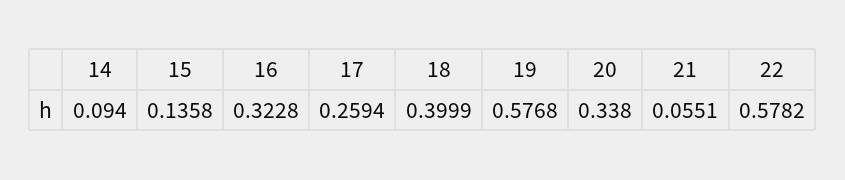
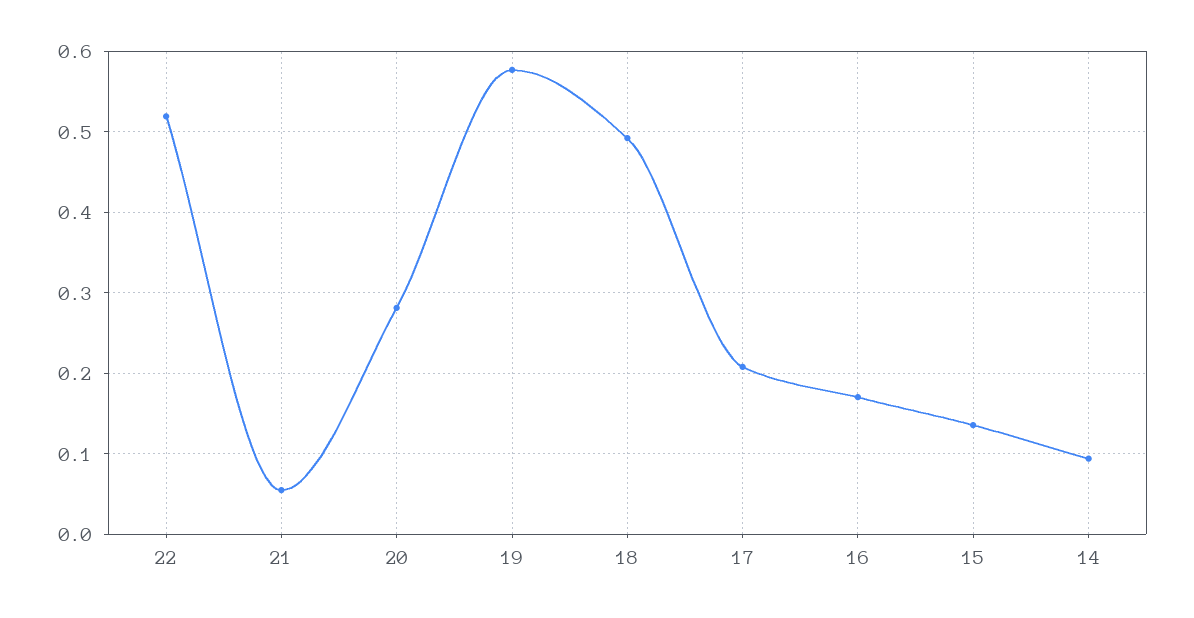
  {
    "14": 0.094,
    "15": 0.1358,
-   "16": 0.3228,
+   "16": 0.17,
-   "17": 0.2594,
+   "17": 0.21,
-   "18": 0.3999,
+   "18": 0.49,
    "19": 0.5768,
-   "20": 0.338,
+   "20": 0.28,
    "21": 0.0551,
-   "22": 0.5782
+   "22": 0.52
  }

